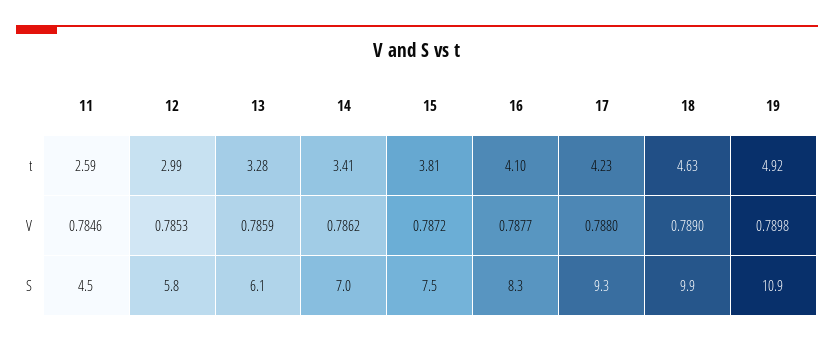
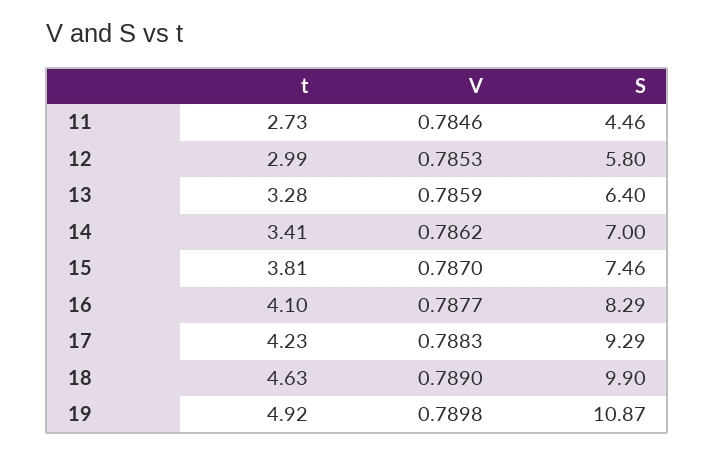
  {
    "11": {
-     "t": 2.59,
+     "t": 2.73,
      "V": 0.7846,
      "S": 4.46
    },
    "12": {
      "t": 2.99,
      "V": 0.7853,
      "S": 5.8
    },
    "13": {
      "t": 3.28,
      "V": 0.7859,
-     "S": 6.1
+     "S": 6.4
    },
    "14": {
      "t": 3.41,
      "V": 0.7862,
      "S": 7
    },
    "15": {
      "t": 3.81,
-     "V": 0.7872,
+     "V": 0.787,
      "S": 7.46
    },
    "16": {
      "t": 4.1,
      "V": 0.7877,
      "S": 8.29
    },
    "17": {
      "t": 4.23,
-     "V": 0.788,
+     "V": 0.7883,
      "S": 9.29
    },
    "18": {
      "t": 4.63,
      "V": 0.789,
      "S": 9.9
    },
    "19": {
      "t": 4.92,
      "V": 0.7898,
      "S": 10.87
    }
  }

